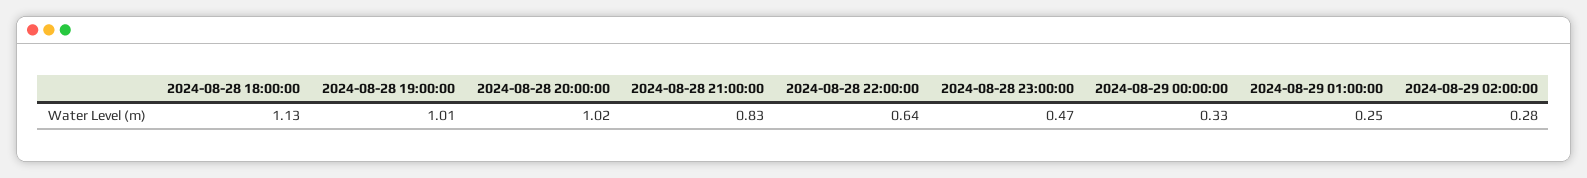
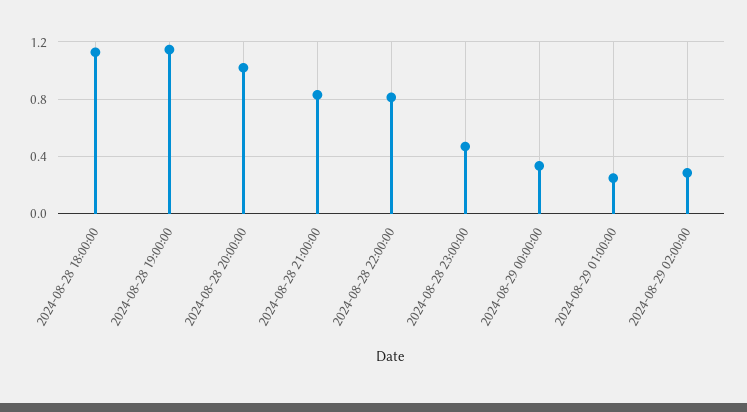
  {
    "2024-08-28 18:00:00": 1.13,
-   "2024-08-28 19:00:00": 1.01,
+   "2024-08-28 19:00:00": 1.15,
    "2024-08-28 20:00:00": 1.02,
    "2024-08-28 21:00:00": 0.83,
-   "2024-08-28 22:00:00": 0.64,
+   "2024-08-28 22:00:00": 0.8,
    "2024-08-28 23:00:00": 0.47,
    "2024-08-29 00:00:00": 0.33,
    "2024-08-29 01:00:00": 0.25,
    "2024-08-29 02:00:00": 0.28
  }

